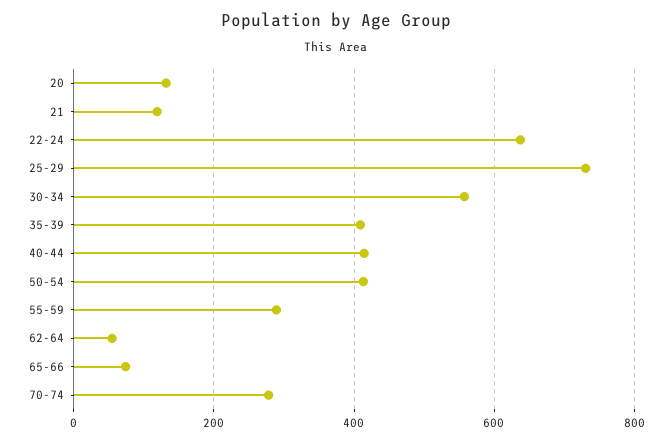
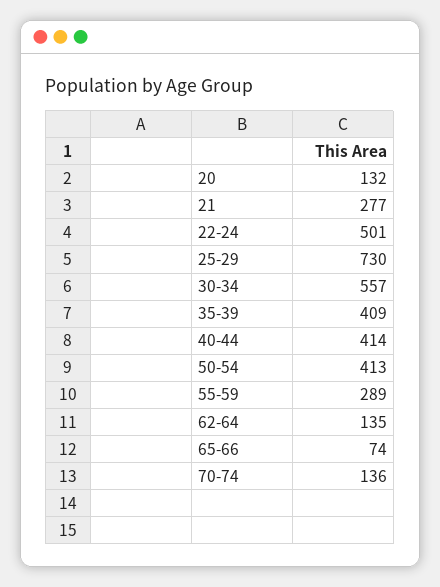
  {
    "20": 132,
-   "21": 120,
+   "21": 277,
-   "22-24": 640,
+   "22-24": 501,
    "25-29": 730,
    "30-34": 557,
    "35-39": 409,
    "40-44": 414,
    "50-54": 413,
    "55-59": 289,
-   "62-64": 60,
+   "62-64": 135,
    "65-66": 74,
-   "70-74": 280
+   "70-74": 136
  }

